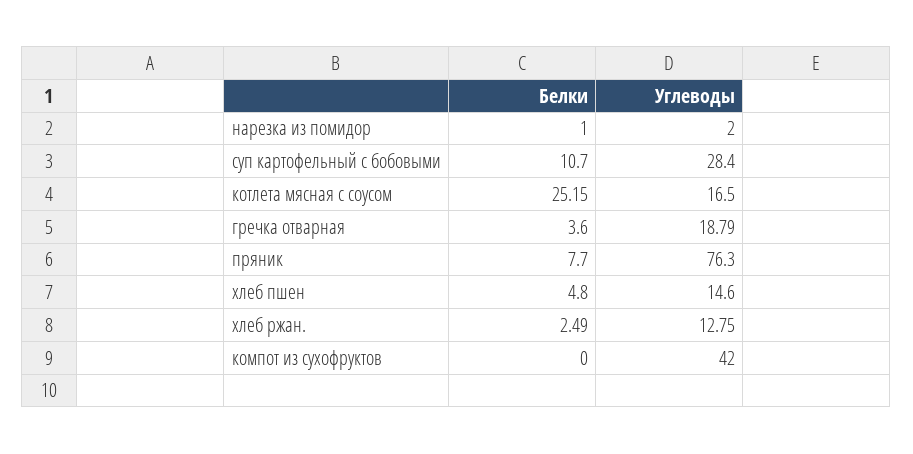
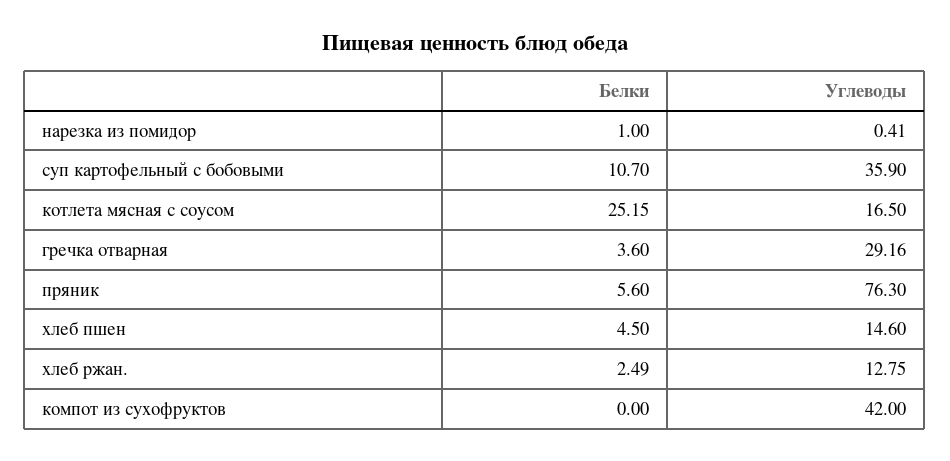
  {
    "Белки": {
      "нарезка из помидор": 1,
      "суп картофельный с бобовыми": 10.7,
      "котлета мясная с соусом": 25.15,
      "гречка отварная": 3.6,
-     "пряник": 7.7,
+     "пряник": 5.6,
-     "хлеб пшен": 4.8,
+     "хлеб пшен": 4.5,
      "хлеб ржан.": 2.49,
      "компот из сухофруктов": 0
    },
    "Углеводы": {
-     "нарезка из помидор": 2,
+     "нарезка из помидор": 0.41,
-     "суп картофельный с бобовыми": 28.4,
+     "суп картофельный с бобовыми": 35.9,
      "котлета мясная с соусом": 16.5,
-     "гречка отварная": 18.79,
+     "гречка отварная": 29.16,
      "пряник": 76.3,
      "хлеб пшен": 14.6,
      "хлеб ржан.": 12.75,
      "компот из сухофруктов": 42
    }
  }

